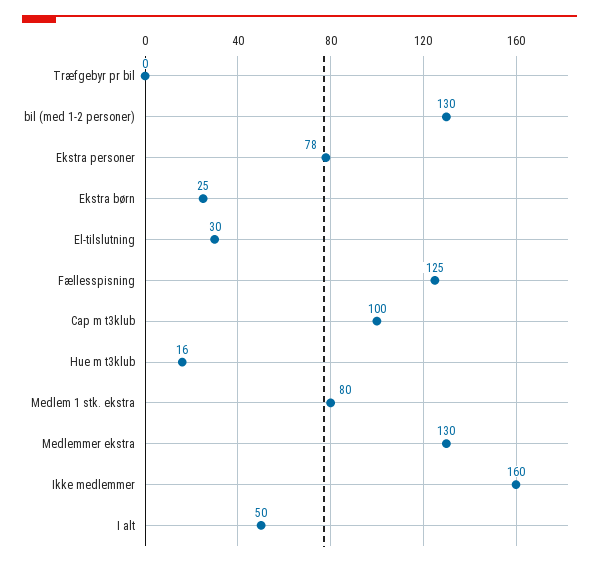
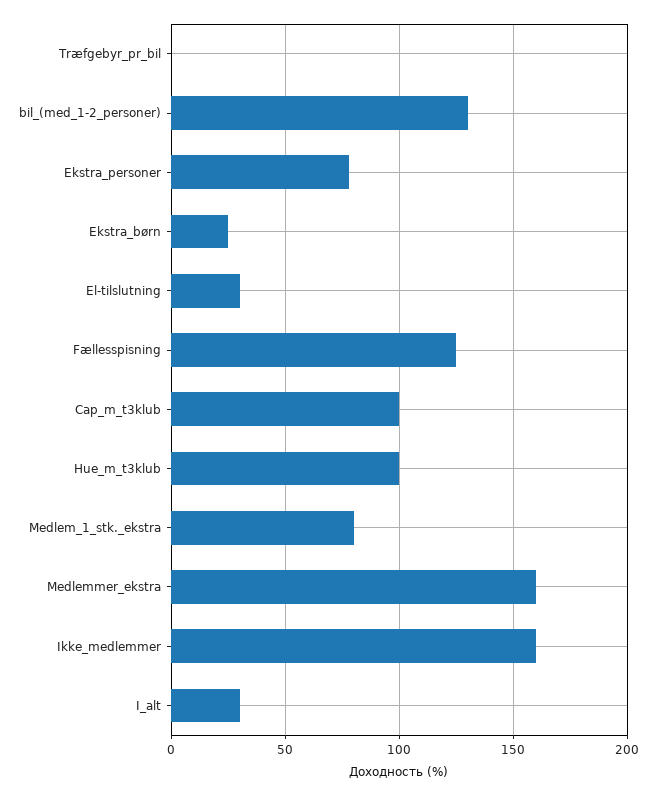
  {
    "Træfgebyr pr bil": 0,
    "bil (med 1-2 personer)": 130,
    "Ekstra personer": 78,
    "Ekstra børn": 25,
    "El-tilslutning": 30,
    "Fællesspisning": 125,
    "Cap m t3klub": 100,
-   "Hue m t3klub": 16,
+   "Hue m t3klub": 100,
    "Medlem 1 stk. ekstra": 80,
-   "Medlemmer ekstra": 130,
+   "Medlemmer ekstra": 160,
    "Ikke medlemmer": 160,
-   "I alt": 50
+   "I alt": 30
  }

